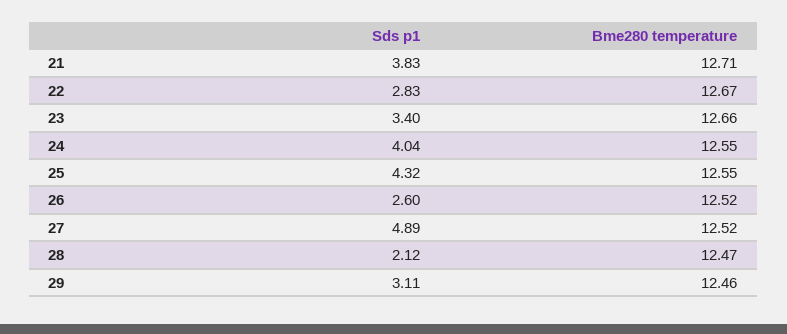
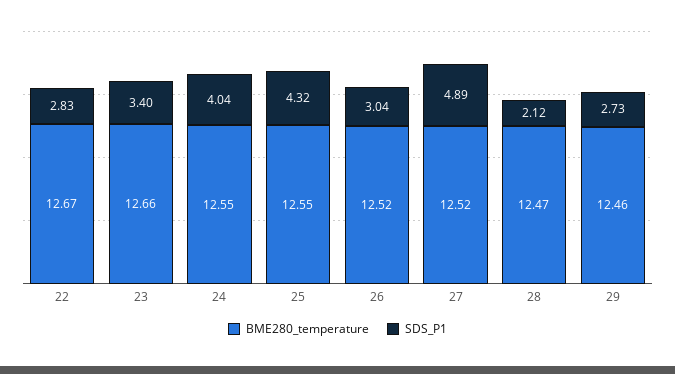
  {
    "Sds p1": {
-     "21": 3.83,
      "22": 2.83,
      "23": 3.4,
      "24": 4.04,
      "25": 4.32,
-     "26": 2.6,
+     "26": 3.04,
      "27": 4.89,
      "28": 2.12,
-     "29": 3.11
+     "29": 2.73
    },
    "Bme280 temperature": {
-     "21": 12.71,
      "22": 12.67,
      "23": 12.66,
      "24": 12.55,
      "25": 12.55,
      "26": 12.52,
      "27": 12.52,
      "28": 12.47,
      "29": 12.46
    }
  }

